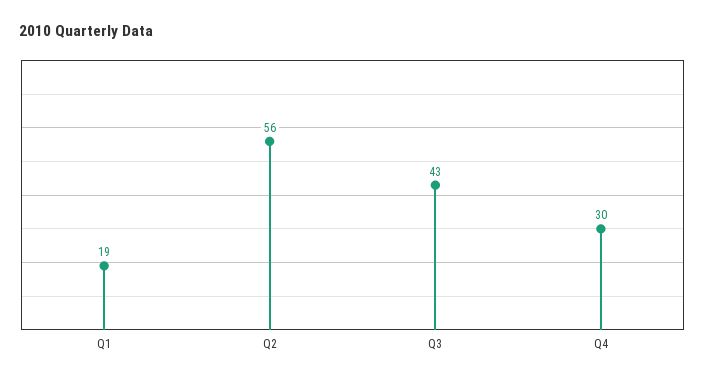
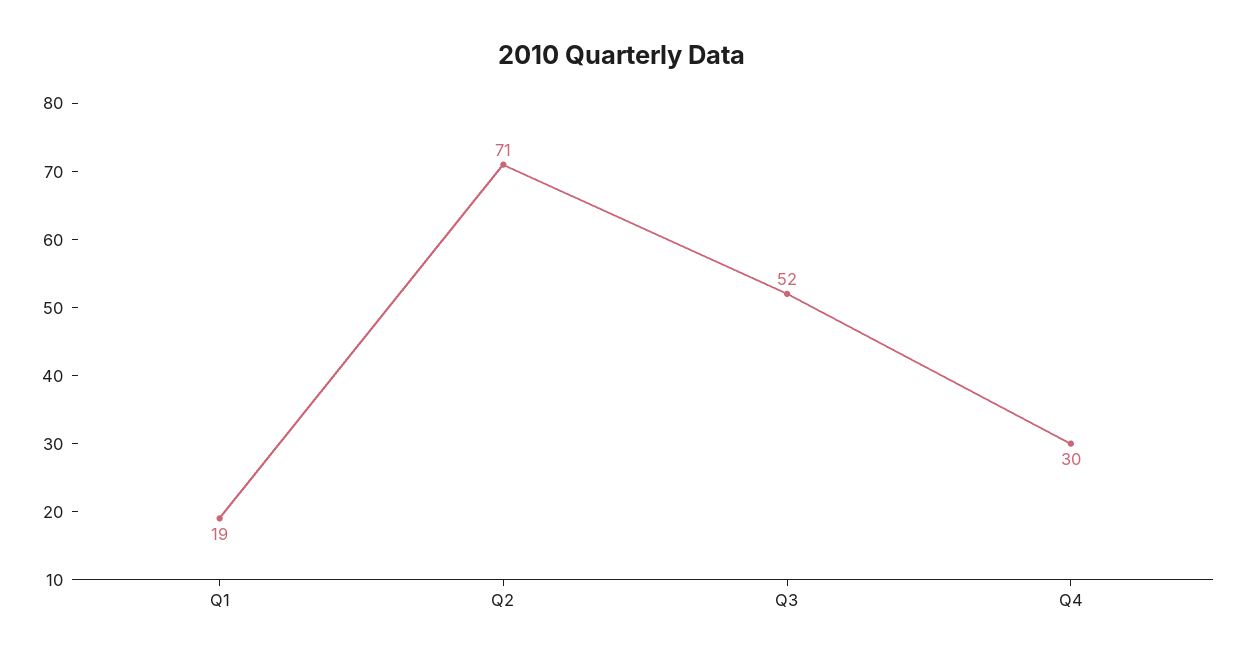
  {
    "Q1": 19,
-   "Q2": 56,
+   "Q2": 71,
-   "Q3": 43,
+   "Q3": 52,
    "Q4": 30
  }

